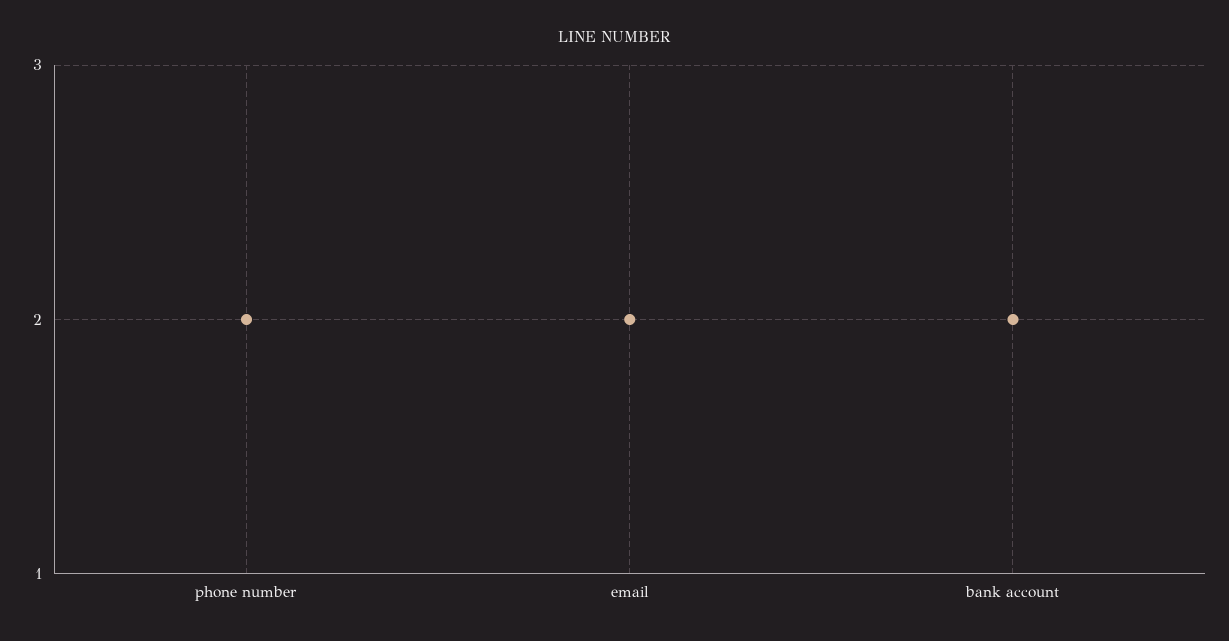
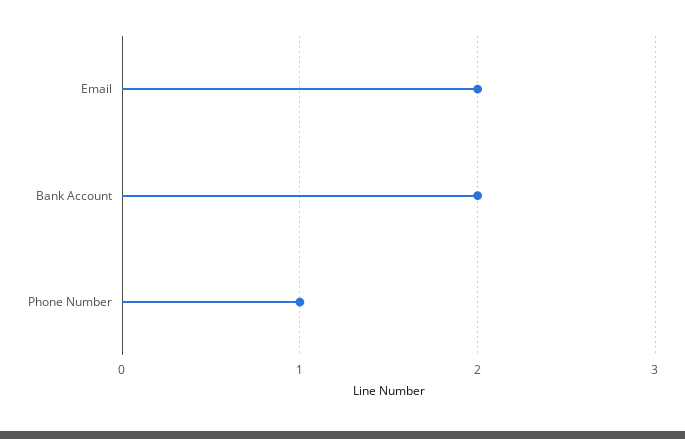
  {
-   "phone number": 2,
+   "phone number": 1,
    "email": 2,
    "bank account": 2
  }

